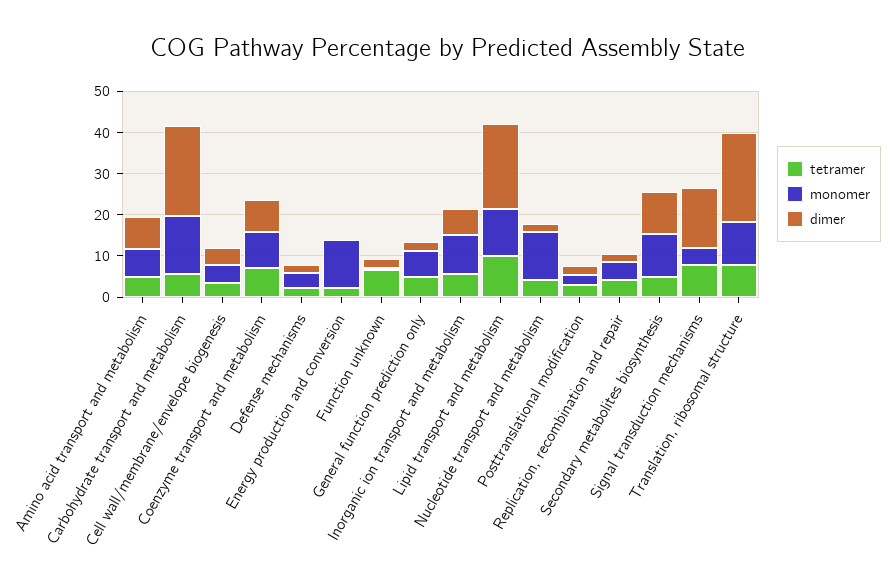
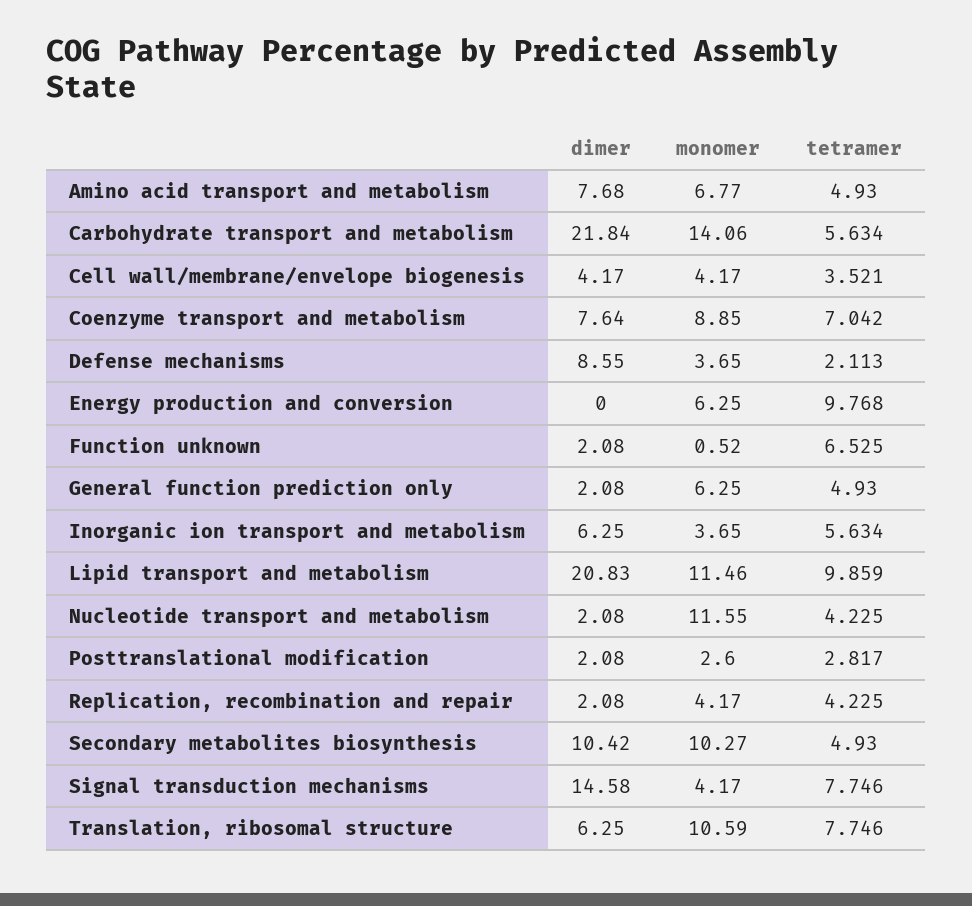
  {
    "tetramer": {
      "Amino acid transport and metabolism": 4.93,
      "Carbohydrate transport and metabolism": 5.634,
      "Cell wall/membrane/envelope biogenesis": 3.521,
      "Coenzyme transport and metabolism": 7.042,
      "Defense mechanisms": 2.113,
-     "Energy production and conversion": 2,
+     "Energy production and conversion": 9.768,
      "Function unknown": 6.525,
      "General function prediction only": 4.93,
      "Inorganic ion transport and metabolism": 5.634,
      "Lipid transport and metabolism": 9.859,
      "Nucleotide transport and metabolism": 4.225,
      "Posttranslational modification": 2.817,
      "Replication, recombination and repair": 4.225,
      "Secondary metabolites biosynthesis": 4.93,
      "Signal transduction mechanisms": 7.746,
      "Translation, ribosomal structure": 7.746
    },
    "monomer": {
      "Amino acid transport and metabolism": 6.77,
      "Carbohydrate transport and metabolism": 14.06,
      "Cell wall/membrane/envelope biogenesis": 4.17,
      "Coenzyme transport and metabolism": 8.85,
      "Defense mechanisms": 3.65,
-     "Energy production and conversion": 12,
+     "Energy production and conversion": 6.25,
      "Function unknown": 0.52,
      "General function prediction only": 6.25,
-     "Inorganic ion transport and metabolism": 10,
+     "Inorganic ion transport and metabolism": 3.65,
      "Lipid transport and metabolism": 11.46,
      "Nucleotide transport and metabolism": 11.55,
      "Posttranslational modification": 2.6,
      "Replication, recombination and repair": 4.17,
      "Secondary metabolites biosynthesis": 10.27,
      "Signal transduction mechanisms": 4.17,
      "Translation, ribosomal structure": 10.59
    },
    "dimer": {
      "Amino acid transport and metabolism": 7.68,
      "Carbohydrate transport and metabolism": 21.84,
      "Cell wall/membrane/envelope biogenesis": 4.17,
      "Coenzyme transport and metabolism": 7.64,
-     "Defense mechanisms": 2,
+     "Defense mechanisms": 8.55,
      "Energy production and conversion": 0,
      "Function unknown": 2.08,
      "General function prediction only": 2.08,
      "Inorganic ion transport and metabolism": 6.25,
      "Lipid transport and metabolism": 20.83,
      "Nucleotide transport and metabolism": 2.08,
      "Posttranslational modification": 2.08,
      "Replication, recombination and repair": 2.08,
      "Secondary metabolites biosynthesis": 10.42,
      "Signal transduction mechanisms": 14.58,
-     "Translation, ribosomal structure": 22
+     "Translation, ribosomal structure": 6.25
    }
  }

